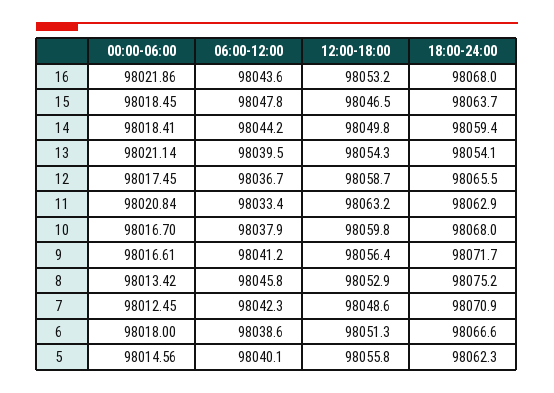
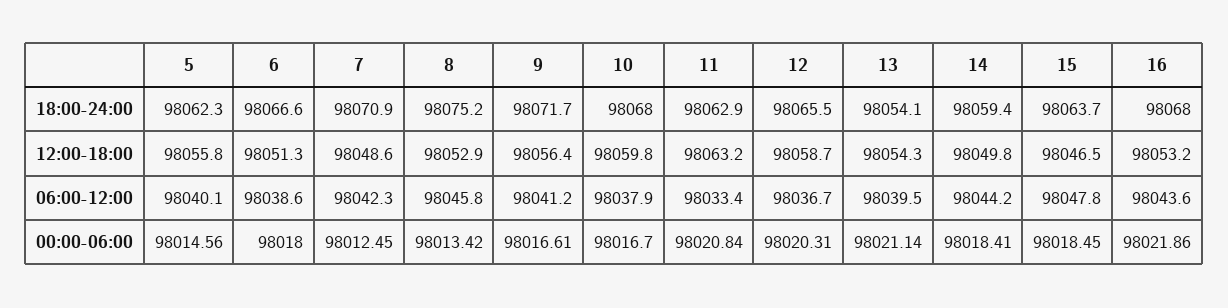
  {
    "00:00-06:00": {
      "16": 98021.86,
      "15": 98018.45,
      "14": 98018.41,
      "13": 98021.14,
-     "12": 98017.45,
+     "12": 98020.31,
      "11": 98020.84,
      "10": 98016.7,
      "9": 98016.61,
      "8": 98013.42,
      "7": 98012.45,
      "6": 98018,
      "5": 98014.56
    },
    "06:00-12:00": {
      "16": 98043.6,
      "15": 98047.8,
      "14": 98044.2,
      "13": 98039.5,
      "12": 98036.7,
      "11": 98033.4,
      "10": 98037.9,
      "9": 98041.2,
      "8": 98045.8,
      "7": 98042.3,
      "6": 98038.6,
      "5": 98040.1
    },
    "12:00-18:00": {
      "16": 98053.2,
      "15": 98046.5,
      "14": 98049.8,
      "13": 98054.3,
      "12": 98058.7,
      "11": 98063.2,
      "10": 98059.8,
      "9": 98056.4,
      "8": 98052.9,
      "7": 98048.6,
      "6": 98051.3,
      "5": 98055.8
    },
    "18:00-24:00": {
      "16": 98068,
      "15": 98063.7,
      "14": 98059.4,
      "13": 98054.1,
      "12": 98065.5,
      "11": 98062.9,
      "10": 98068,
      "9": 98071.7,
      "8": 98075.2,
      "7": 98070.9,
      "6": 98066.6,
      "5": 98062.3
    }
  }

